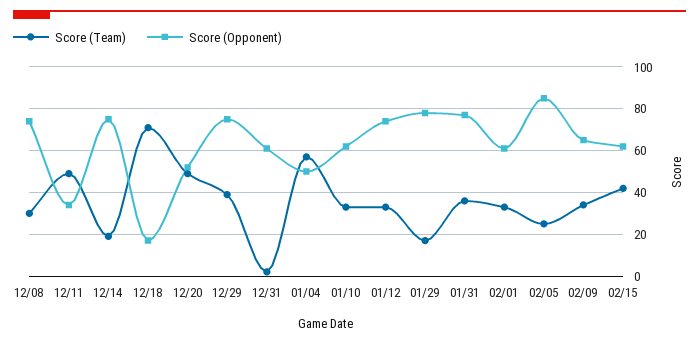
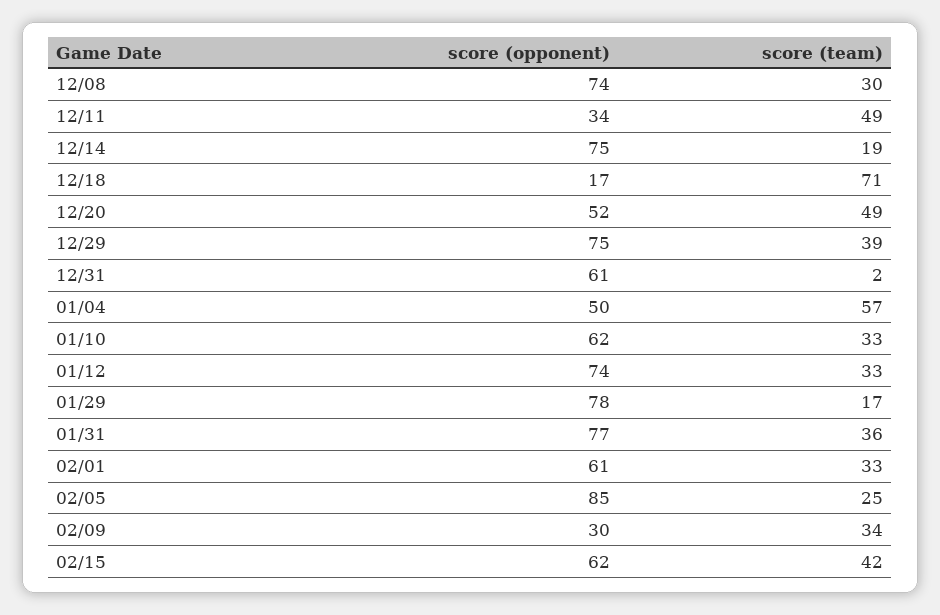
  {
    "Score (Team)": {
      "12/08": 30,
      "12/11": 49,
      "12/14": 19,
      "12/18": 71,
      "12/20": 49,
      "12/29": 39,
      "12/31": 2,
      "01/04": 57,
      "01/10": 33,
      "01/12": 33,
      "01/29": 17,
      "01/31": 36,
      "02/01": 33,
      "02/05": 25,
      "02/09": 34,
      "02/15": 42
    },
    "Score (Opponent)": {
      "12/08": 74,
      "12/11": 34,
      "12/14": 75,
      "12/18": 17,
      "12/20": 52,
      "12/29": 75,
      "12/31": 61,
      "01/04": 50,
      "01/10": 62,
      "01/12": 74,
      "01/29": 78,
      "01/31": 77,
      "02/01": 61,
      "02/05": 85,
-     "02/09": 65,
+     "02/09": 30,
      "02/15": 62
    }
  }

